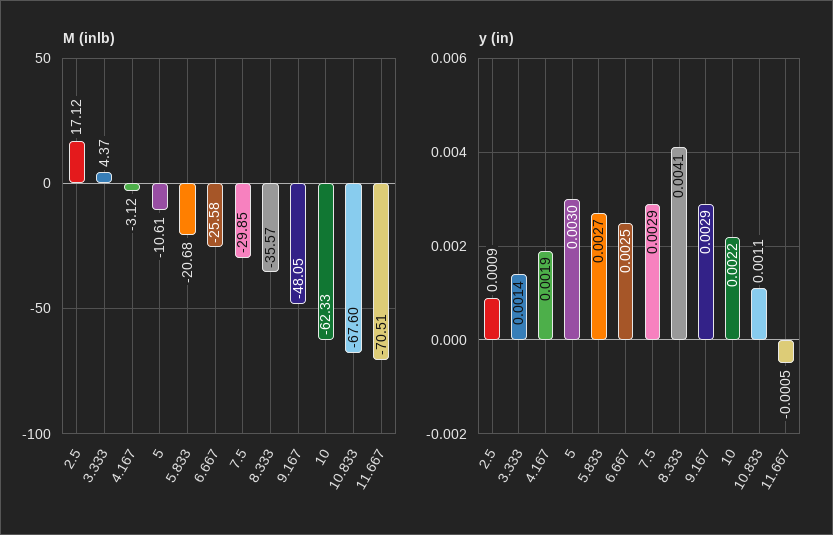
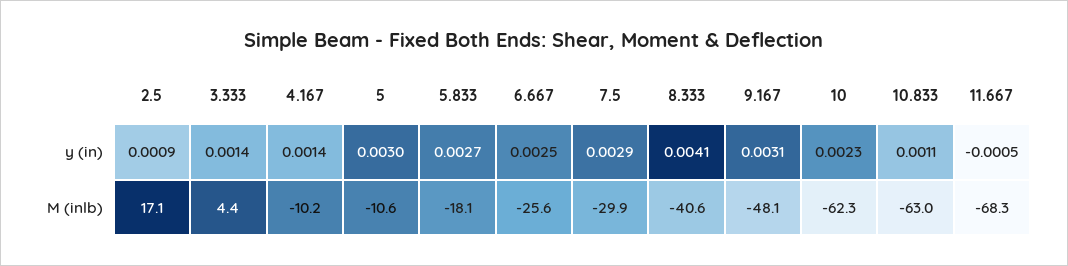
  {
    "M (inlb)": {
      "2.5": 17.12,
      "3.333": 4.37,
-     "4.167": -3.12,
+     "4.167": -10.2,
      "5": -10.61,
-     "5.833": -20.68,
+     "5.833": -18.1,
      "6.667": -25.58,
      "7.5": -29.85,
-     "8.333": -35.57,
+     "8.333": -40.6,
      "9.167": -48.05,
      "10": -62.33,
-     "10.833": -67.6,
+     "10.833": -63,
-     "11.667": -70.51
+     "11.667": -68.3
    },
    "y (in)": {
      "2.5": 0.0009,
      "3.333": 0.0014,
-     "4.167": 0.0019,
+     "4.167": 0.0014,
      "5": 0.003,
      "5.833": 0.0027,
      "6.667": 0.0025,
      "7.5": 0.0029,
      "8.333": 0.0041,
-     "9.167": 0.0029,
+     "9.167": 0.0031,
-     "10": 0.0022,
+     "10": 0.0023,
      "10.833": 0.0011,
      "11.667": -0.0005
    }
  }

